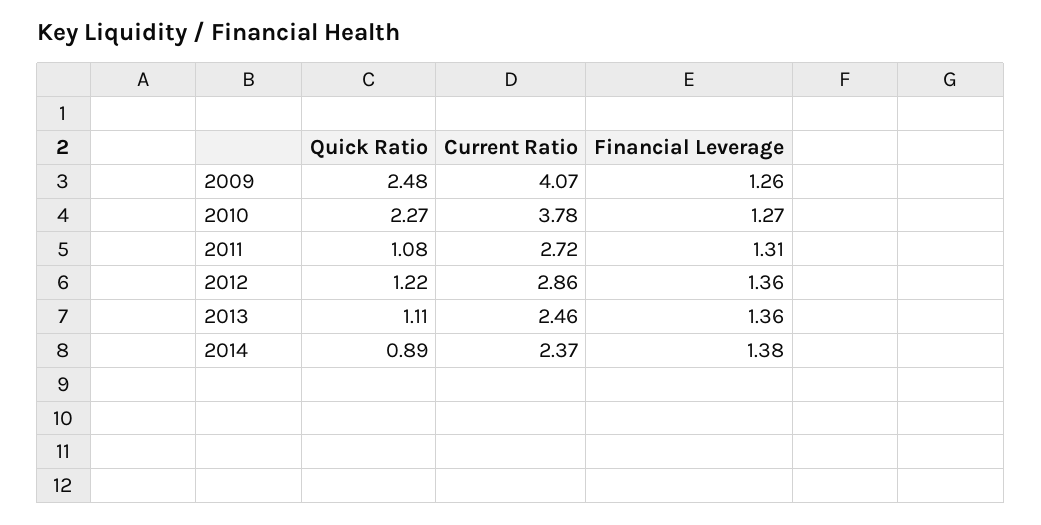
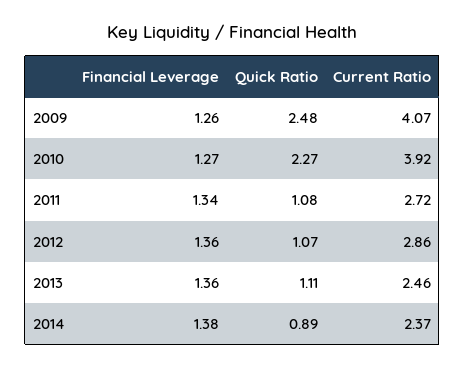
  {
    "Quick Ratio": {
      "2009": 2.48,
      "2010": 2.27,
      "2011": 1.08,
-     "2012": 1.22,
+     "2012": 1.07,
      "2013": 1.11,
      "2014": 0.89
    },
    "Current Ratio": {
      "2009": 4.07,
-     "2010": 3.78,
+     "2010": 3.92,
      "2011": 2.72,
      "2012": 2.86,
      "2013": 2.46,
      "2014": 2.37
    },
    "Financial Leverage": {
      "2009": 1.26,
      "2010": 1.27,
-     "2011": 1.31,
+     "2011": 1.34,
      "2012": 1.36,
      "2013": 1.36,
      "2014": 1.38
    }
  }

